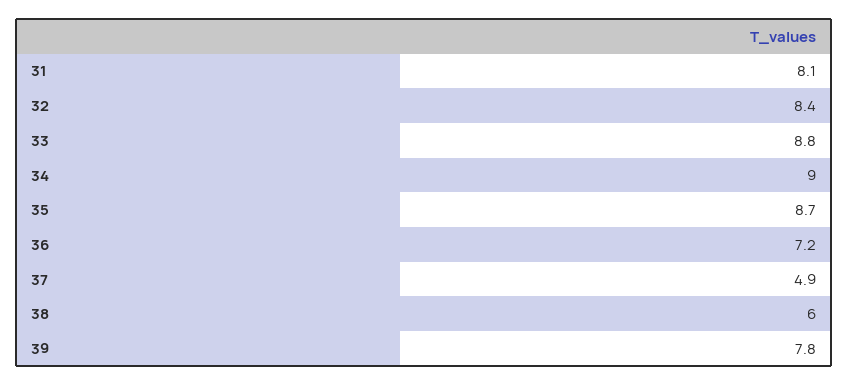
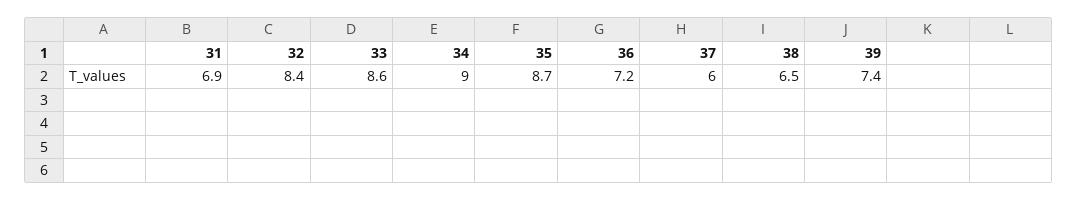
  {
-   "31": 8.1,
+   "31": 6.9,
    "32": 8.4,
-   "33": 8.8,
+   "33": 8.6,
    "34": 9,
    "35": 8.7,
    "36": 7.2,
-   "37": 4.9,
+   "37": 6,
-   "38": 6,
+   "38": 6.5,
-   "39": 7.8
+   "39": 7.4
  }

